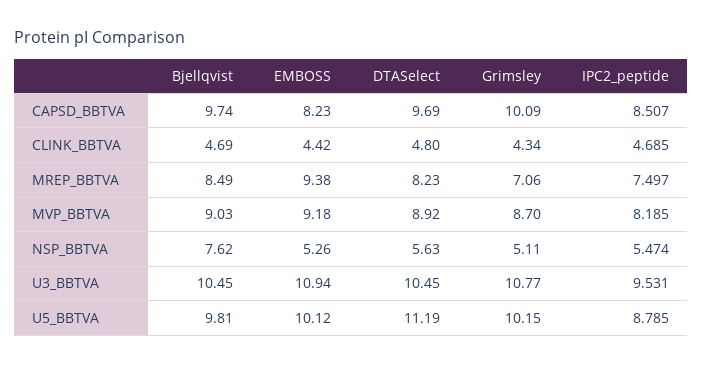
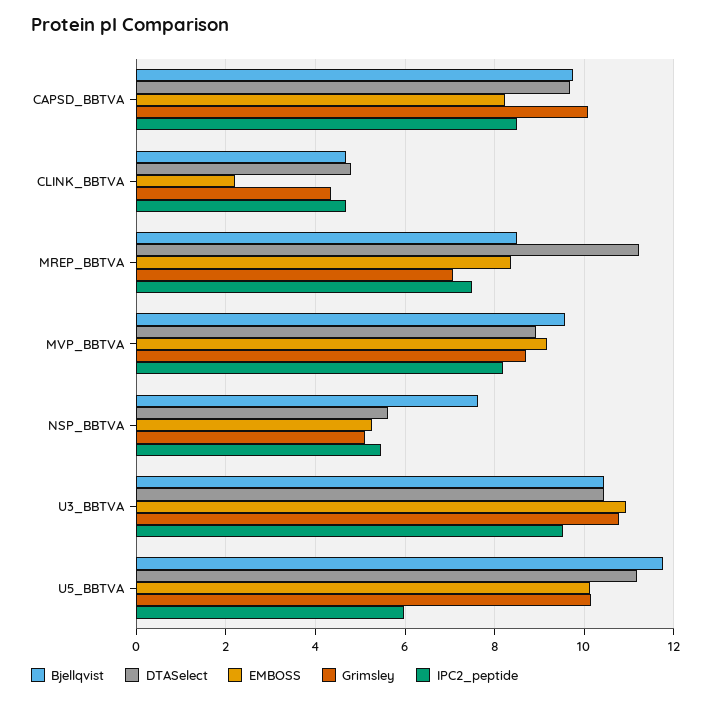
  {
    "Bjellqvist": {
      "CAPSD_BBTVA": 9.74,
      "CLINK_BBTVA": 4.69,
      "MREP_BBTVA": 8.49,
-     "MVP_BBTVA": 9.03,
+     "MVP_BBTVA": 9.6,
      "NSP_BBTVA": 7.62,
      "U3_BBTVA": 10.45,
-     "U5_BBTVA": 9.81
+     "U5_BBTVA": 11.8
    },
    "EMBOSS": {
      "CAPSD_BBTVA": 8.23,
-     "CLINK_BBTVA": 4.42,
+     "CLINK_BBTVA": 2.2,
-     "MREP_BBTVA": 9.38,
+     "MREP_BBTVA": 8.4,
      "MVP_BBTVA": 9.18,
      "NSP_BBTVA": 5.26,
      "U3_BBTVA": 10.94,
      "U5_BBTVA": 10.12
    },
    "DTASelect": {
      "CAPSD_BBTVA": 9.69,
      "CLINK_BBTVA": 4.8,
-     "MREP_BBTVA": 8.23,
+     "MREP_BBTVA": 11.2,
      "MVP_BBTVA": 8.92,
      "NSP_BBTVA": 5.63,
      "U3_BBTVA": 10.45,
      "U5_BBTVA": 11.19
    },
    "Grimsley": {
      "CAPSD_BBTVA": 10.09,
      "CLINK_BBTVA": 4.34,
      "MREP_BBTVA": 7.06,
      "MVP_BBTVA": 8.7,
      "NSP_BBTVA": 5.11,
      "U3_BBTVA": 10.77,
      "U5_BBTVA": 10.15
    },
    "IPC2_peptide": {
      "CAPSD_BBTVA": 8.507,
      "CLINK_BBTVA": 4.685,
      "MREP_BBTVA": 7.497,
      "MVP_BBTVA": 8.185,
      "NSP_BBTVA": 5.474,
      "U3_BBTVA": 9.531,
-     "U5_BBTVA": 8.785
+     "U5_BBTVA": 6
    }
  }

